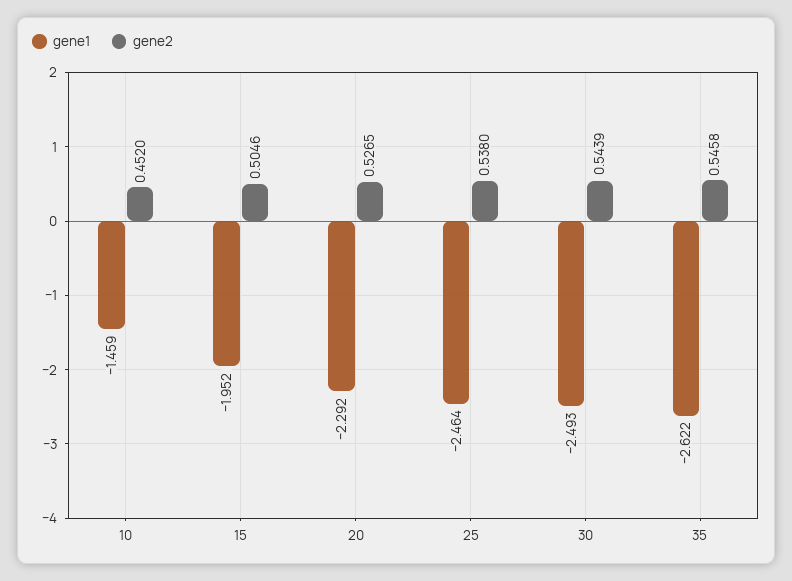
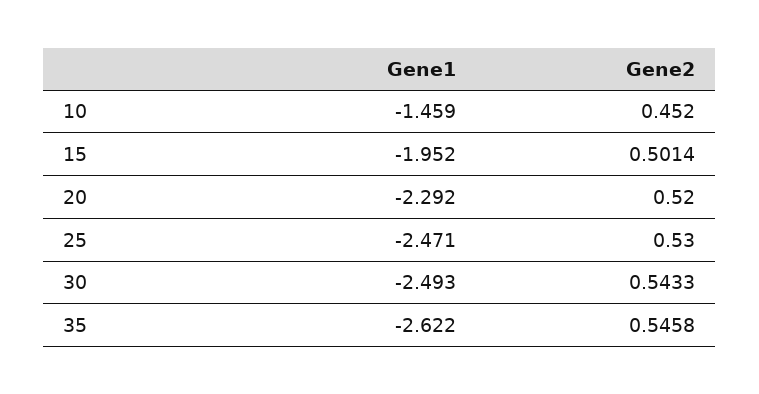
  {
    "gene1": {
      "10": -1.459,
      "15": -1.952,
      "20": -2.292,
-     "25": -2.464,
+     "25": -2.471,
      "30": -2.493,
      "35": -2.622
    },
    "gene2": {
      "10": 0.452,
-     "15": 0.5046,
+     "15": 0.5014,
-     "20": 0.5265,
+     "20": 0.52,
-     "25": 0.538,
+     "25": 0.53,
-     "30": 0.5439,
+     "30": 0.5433,
      "35": 0.5458
    }
  }

